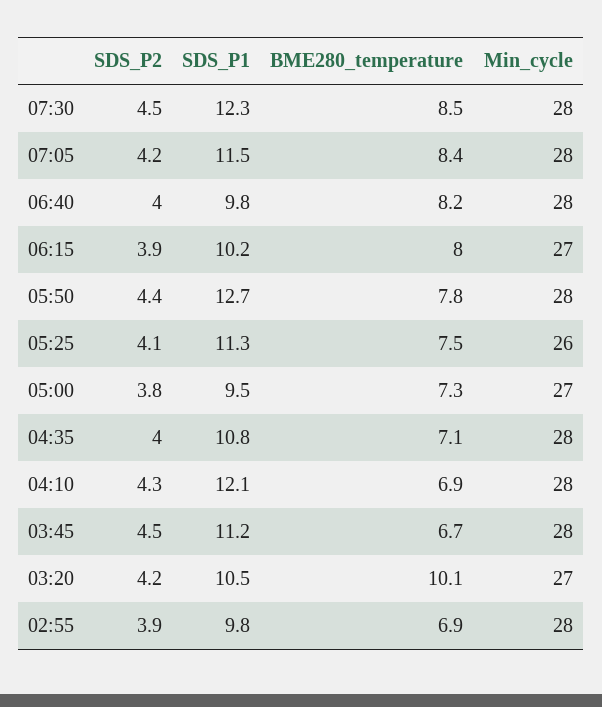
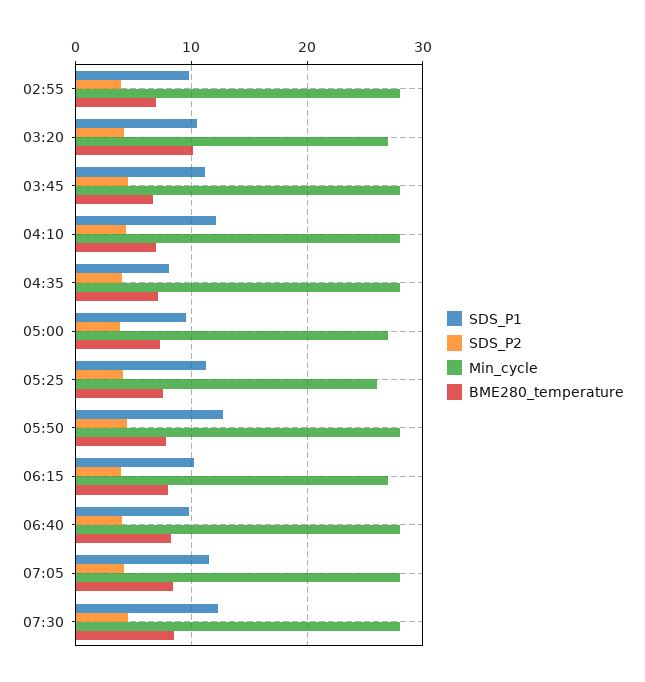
  {
    "SDS_P2": {
      "07:30": 4.5,
      "07:05": 4.2,
      "06:40": 4,
      "06:15": 3.9,
      "05:50": 4.4,
      "05:25": 4.1,
      "05:00": 3.8,
      "04:35": 4,
      "04:10": 4.3,
      "03:45": 4.5,
      "03:20": 4.2,
      "02:55": 3.9
    },
    "SDS_P1": {
      "07:30": 12.3,
      "07:05": 11.5,
      "06:40": 9.8,
      "06:15": 10.2,
      "05:50": 12.7,
      "05:25": 11.3,
      "05:00": 9.5,
-     "04:35": 10.8,
+     "04:35": 8,
      "04:10": 12.1,
      "03:45": 11.2,
      "03:20": 10.5,
      "02:55": 9.8
    },
    "BME280_temperature": {
      "07:30": 8.5,
      "07:05": 8.4,
      "06:40": 8.2,
      "06:15": 8,
      "05:50": 7.8,
      "05:25": 7.5,
      "05:00": 7.3,
      "04:35": 7.1,
      "04:10": 6.9,
      "03:45": 6.7,
      "03:20": 10.1,
      "02:55": 6.9
    },
    "Min_cycle": {
      "07:30": 28,
      "07:05": 28,
      "06:40": 28,
      "06:15": 27,
      "05:50": 28,
      "05:25": 26,
      "05:00": 27,
      "04:35": 28,
      "04:10": 28,
      "03:45": 28,
      "03:20": 27,
      "02:55": 28
    }
  }

